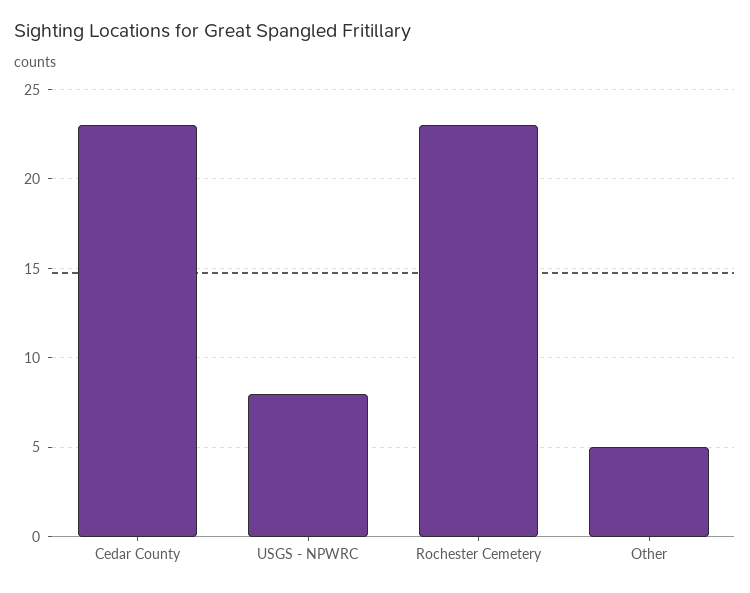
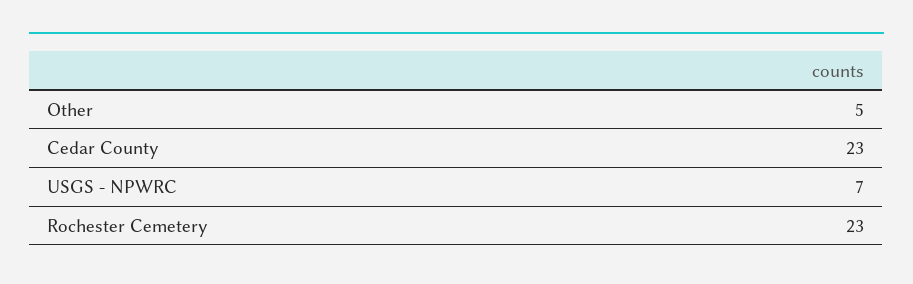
  {
    "Cedar County": 23,
-   "USGS - NPWRC": 8,
+   "USGS - NPWRC": 7,
    "Rochester Cemetery": 23,
    "Other": 5
  }

